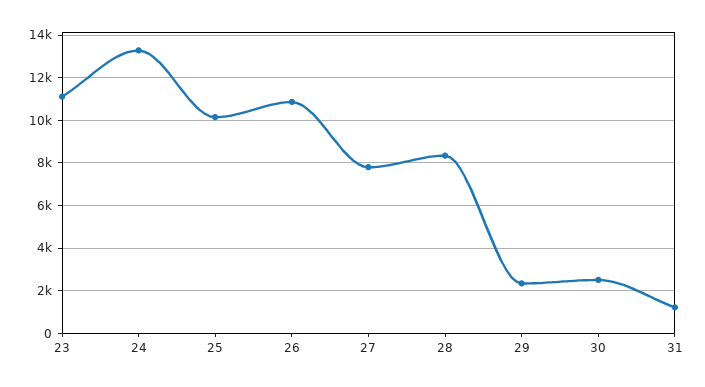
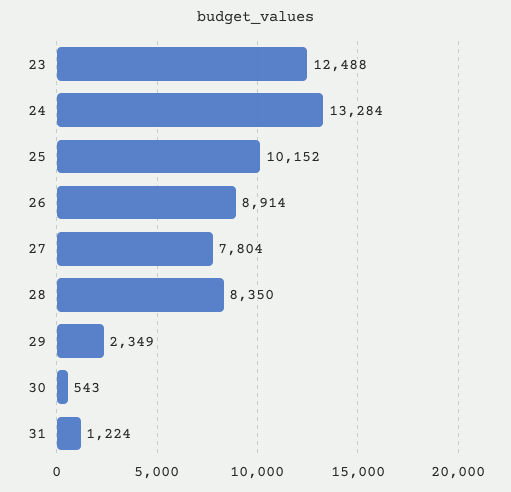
  {
-   "23": 11000,
+   "23": 12488,
    "24": 13284,
    "25": 10152,
-   "26": 11000,
+   "26": 8914,
    "27": 7804,
    "28": 8350,
    "29": 2349,
-   "30": 2500,
+   "30": 543,
    "31": 1224
  }

